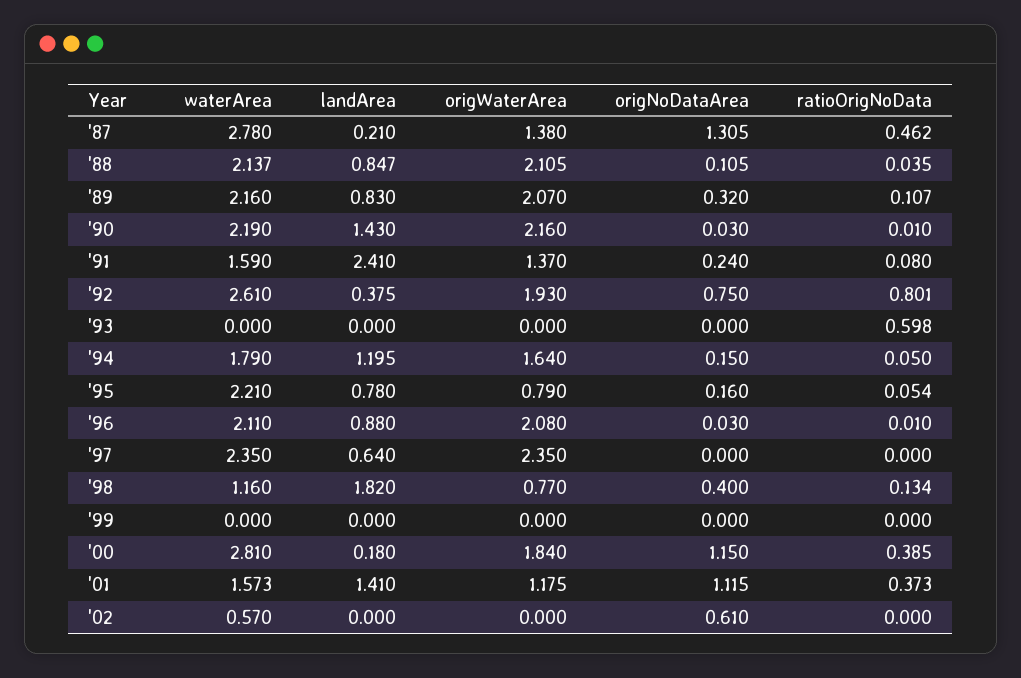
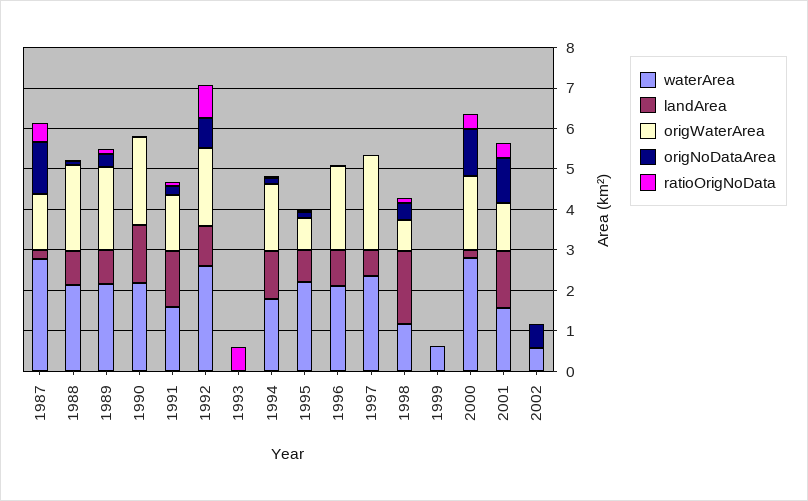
  {
    "waterArea": {
      "'87": 2.78,
      "'88": 2.137,
      "'89": 2.16,
      "'90": 2.19,
      "'91": 1.59,
      "'92": 2.61,
      "'93": 0,
      "'94": 1.79,
      "'95": 2.21,
      "'96": 2.11,
      "'97": 2.35,
      "'98": 1.16,
-     "'99": 0,
+     "'99": 0.6,
      "'00": 2.81,
      "'01": 1.573,
      "'02": 0.57
    },
    "landArea": {
      "'87": 0.21,
      "'88": 0.847,
      "'89": 0.83,
      "'90": 1.43,
-     "'91": 2.41,
+     "'91": 1.4,
-     "'92": 0.375,
+     "'92": 1,
      "'93": 0,
      "'94": 1.195,
      "'95": 0.78,
      "'96": 0.88,
      "'97": 0.64,
      "'98": 1.82,
      "'99": 0,
      "'00": 0.18,
      "'01": 1.41,
      "'02": 0
    },
    "origWaterArea": {
      "'87": 1.38,
      "'88": 2.105,
      "'89": 2.07,
      "'90": 2.16,
      "'91": 1.37,
      "'92": 1.93,
      "'93": 0,
      "'94": 1.64,
      "'95": 0.79,
      "'96": 2.08,
      "'97": 2.35,
      "'98": 0.77,
      "'99": 0,
      "'00": 1.84,
      "'01": 1.175,
      "'02": 0
    },
    "origNoDataArea": {
      "'87": 1.305,
      "'88": 0.105,
      "'89": 0.32,
      "'90": 0.03,
      "'91": 0.24,
      "'92": 0.75,
      "'93": 0,
      "'94": 0.15,
      "'95": 0.16,
      "'96": 0.03,
      "'97": 0,
      "'98": 0.4,
      "'99": 0,
      "'00": 1.15,
      "'01": 1.115,
      "'02": 0.61
    },
    "ratioOrigNoData": {
      "'87": 0.462,
      "'88": 0.035,
      "'89": 0.107,
      "'90": 0.01,
      "'91": 0.08,
      "'92": 0.801,
      "'93": 0.598,
      "'94": 0.05,
      "'95": 0.054,
      "'96": 0.01,
      "'97": 0,
      "'98": 0.134,
      "'99": 0,
      "'00": 0.385,
      "'01": 0.373,
      "'02": 0
    }
  }

